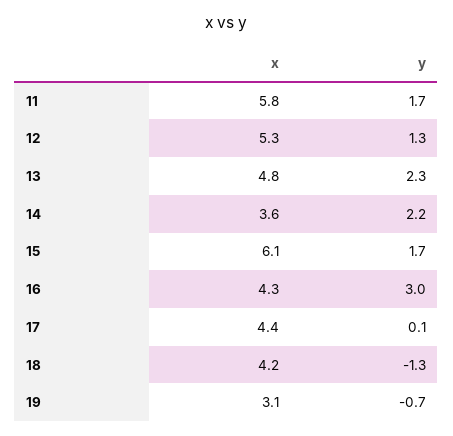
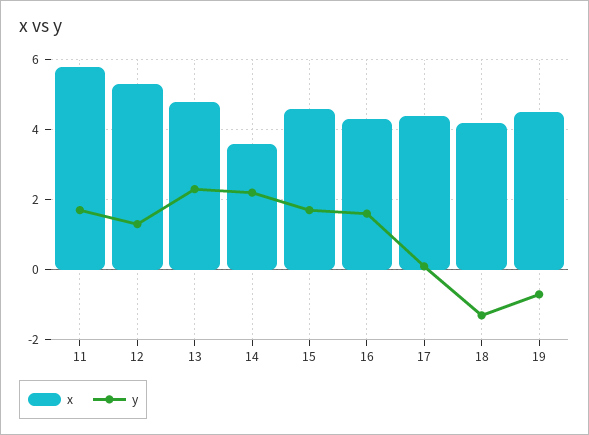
  {
    "x": {
      "11": 5.8,
      "12": 5.3,
      "13": 4.8,
      "14": 3.6,
-     "15": 6.1,
+     "15": 4.5,
      "16": 4.3,
      "17": 4.4,
      "18": 4.2,
-     "19": 3.1
+     "19": 4.5
    },
    "y": {
      "11": 1.7,
      "12": 1.3,
      "13": 2.3,
      "14": 2.2,
      "15": 1.7,
-     "16": 3,
+     "16": 1.5,
      "17": 0.1,
      "18": -1.3,
      "19": -0.7
    }
  }

